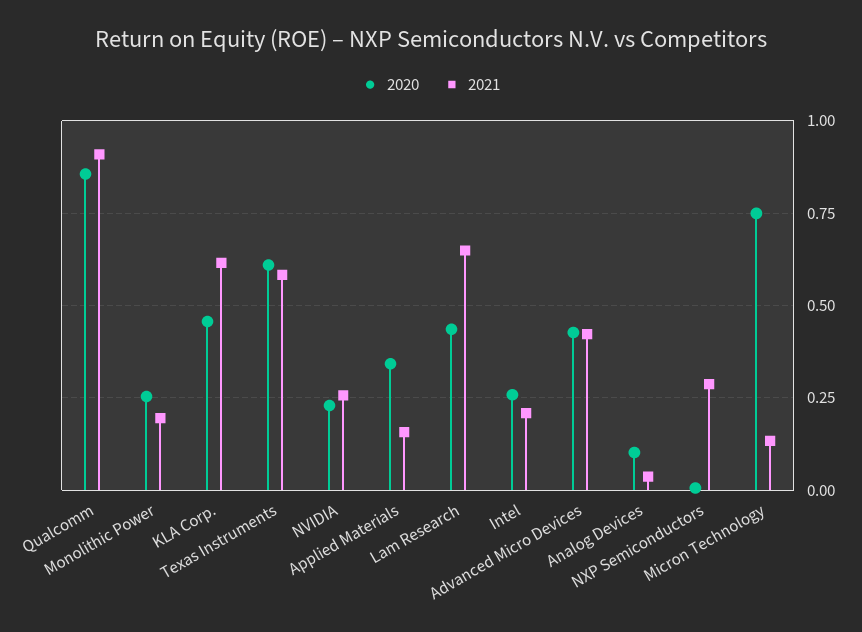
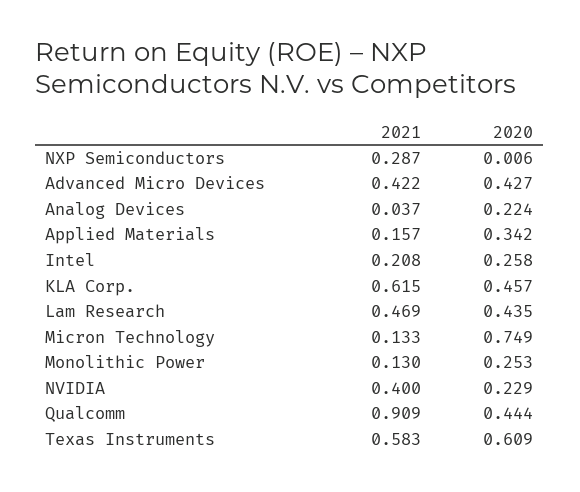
  {
    "2020": {
-     "Qualcomm": 0.85,
+     "Qualcomm": 0.444,
      "Monolithic Power": 0.253,
      "KLA Corp.": 0.457,
      "Texas Instruments": 0.609,
      "NVIDIA": 0.229,
      "Applied Materials": 0.342,
      "Lam Research": 0.435,
      "Intel": 0.258,
      "Advanced Micro Devices": 0.427,
-     "Analog Devices": 0.1,
+     "Analog Devices": 0.224,
      "NXP Semiconductors": 0.006,
      "Micron Technology": 0.749
    },
    "2021": {
      "Qualcomm": 0.909,
-     "Monolithic Power": 0.2,
+     "Monolithic Power": 0.13,
      "KLA Corp.": 0.615,
      "Texas Instruments": 0.583,
-     "NVIDIA": 0.25,
+     "NVIDIA": 0.4,
      "Applied Materials": 0.157,
-     "Lam Research": 0.65,
+     "Lam Research": 0.469,
      "Intel": 0.208,
      "Advanced Micro Devices": 0.422,
      "Analog Devices": 0.037,
      "NXP Semiconductors": 0.287,
      "Micron Technology": 0.133
    }
  }

